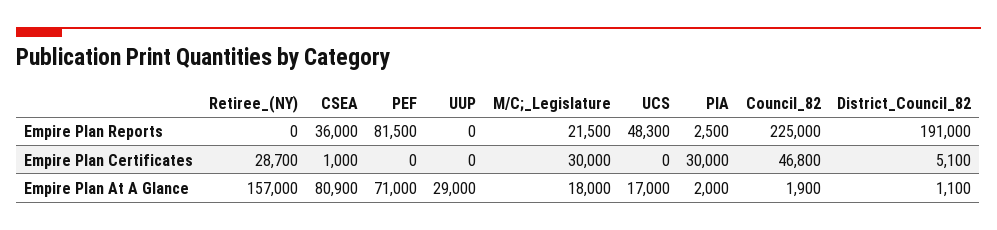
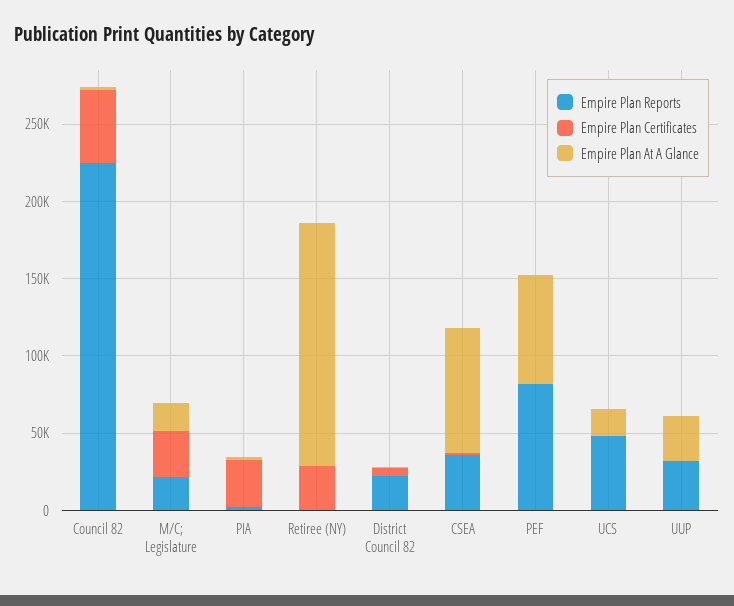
  {
    "Empire Plan Reports": {
      "Retiree_(NY)": 0,
      "CSEA": 36000,
      "PEF": 81500,
-     "UUP": 0,
+     "UUP": 30000,
      "M/C;_Legislature": 21500,
      "UCS": 48300,
      "PIA": 2500,
      "Council_82": 225000,
-     "District_Council_82": 191000
+     "District_Council_82": 20000
    },
    "Empire Plan Certificates": {
      "Retiree_(NY)": 28700,
      "CSEA": 1000,
      "PEF": 0,
      "UUP": 0,
      "M/C;_Legislature": 30000,
      "UCS": 0,
      "PIA": 30000,
      "Council_82": 46800,
      "District_Council_82": 5100
    },
    "Empire Plan At A Glance": {
      "Retiree_(NY)": 157000,
      "CSEA": 80900,
      "PEF": 71000,
      "UUP": 29000,
      "M/C;_Legislature": 18000,
      "UCS": 17000,
      "PIA": 2000,
      "Council_82": 1900,
      "District_Council_82": 1100
    }
  }

